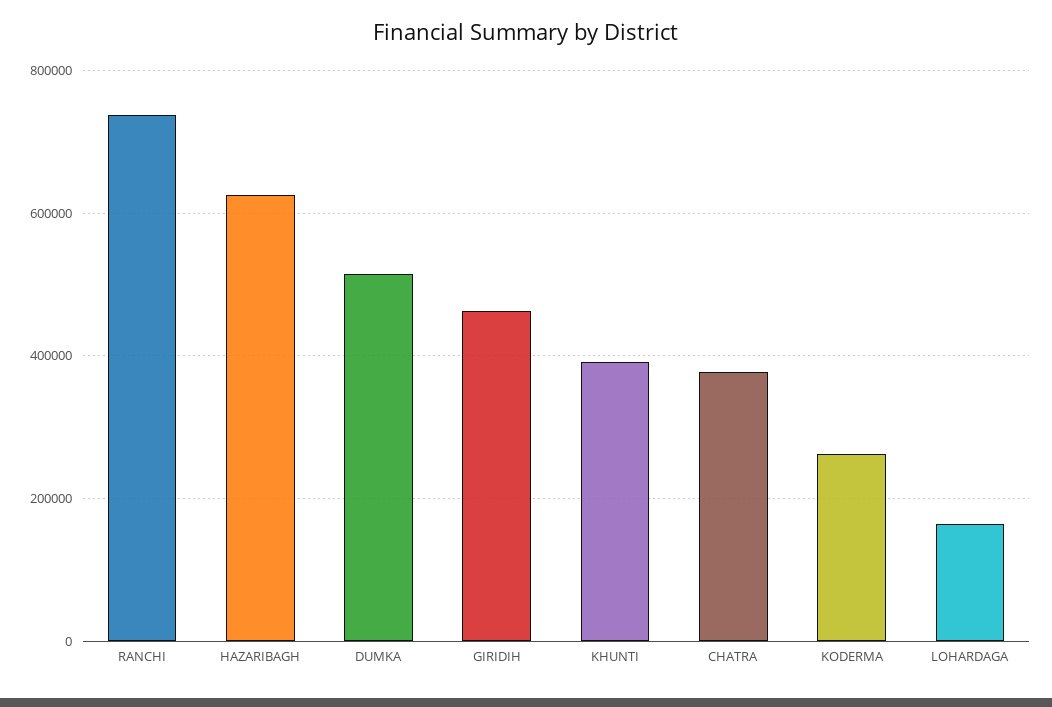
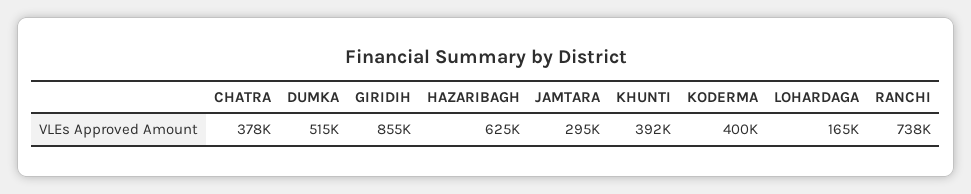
  {
    "RANCHI": 738000,
    "HAZARIBAGH": 625000,
    "DUMKA": 515000,
-   "GIRIDIH": 460000,
+   "GIRIDIH": 855000,
    "KHUNTI": 392000,
    "CHATRA": 378000,
-   "KODERMA": 260000,
+   "KODERMA": 400000,
-   "LOHARDAGA": 165000
+   "LOHARDAGA": 165000,
+   "JAMTARA": 295000
  }

